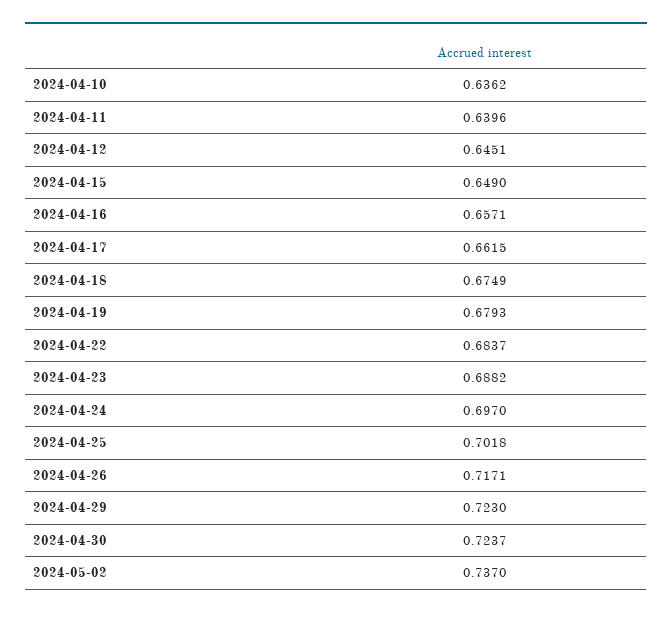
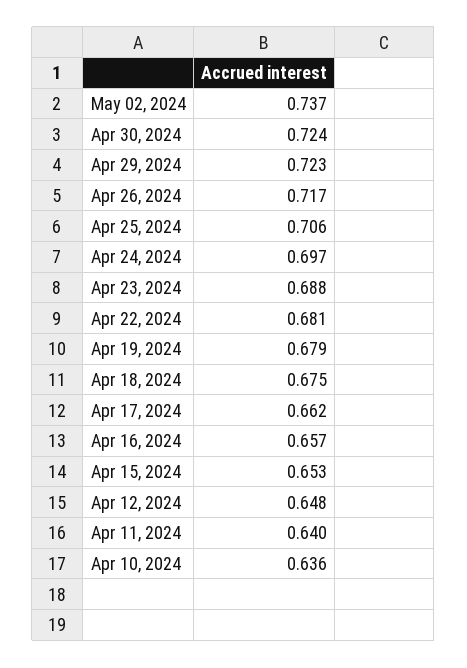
  {
    "2024-04-10": 0.6362,
    "2024-04-11": 0.6396,
-   "2024-04-12": 0.6451,
+   "2024-04-12": 0.648,
-   "2024-04-15": 0.649,
+   "2024-04-15": 0.653,
    "2024-04-16": 0.6571,
    "2024-04-17": 0.6615,
    "2024-04-18": 0.6749,
    "2024-04-19": 0.6793,
-   "2024-04-22": 0.6837,
+   "2024-04-22": 0.681,
    "2024-04-23": 0.6882,
    "2024-04-24": 0.697,
-   "2024-04-25": 0.7018,
+   "2024-04-25": 0.706,
    "2024-04-26": 0.7171,
    "2024-04-29": 0.723,
    "2024-04-30": 0.7237,
    "2024-05-02": 0.737
  }

